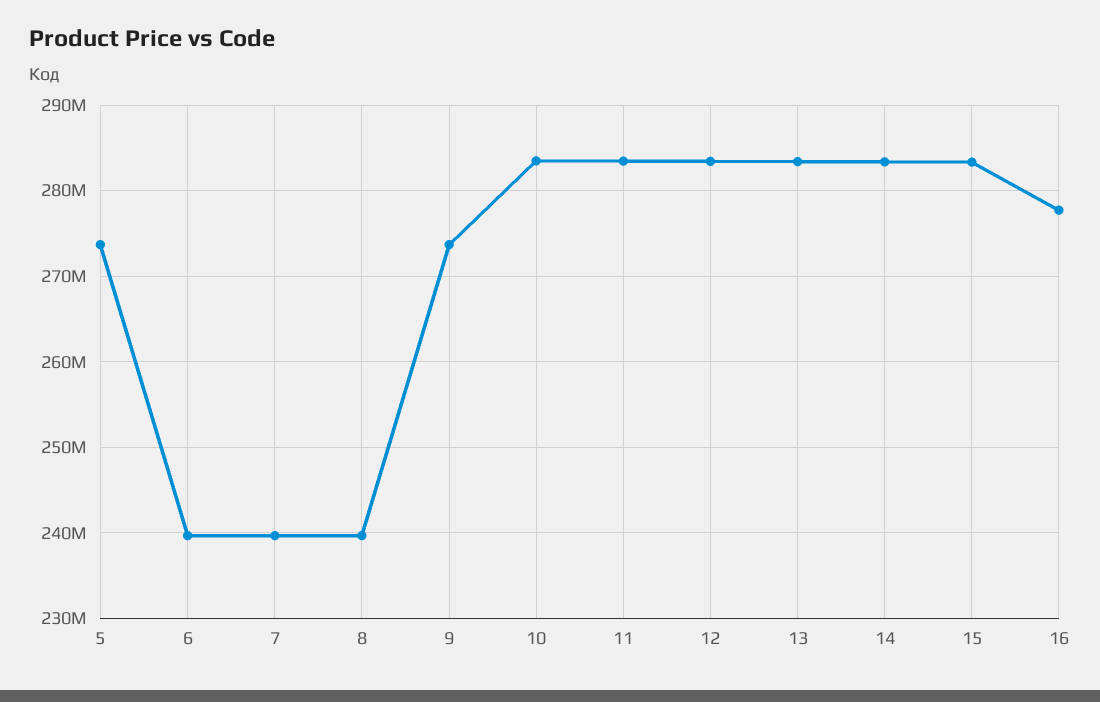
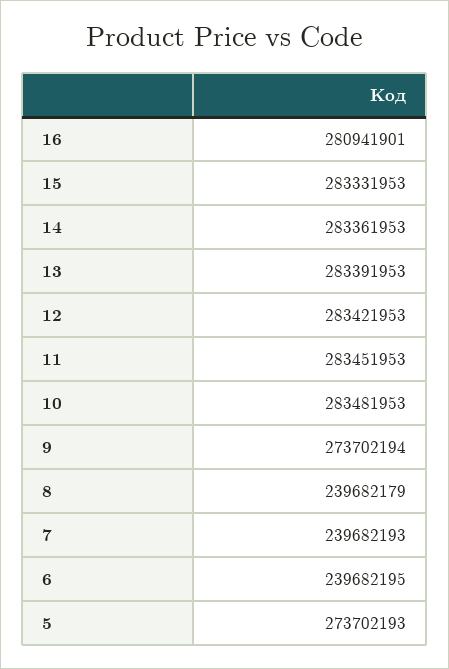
  {
    "5": 273702193,
    "6": 239682195,
    "7": 239682193,
    "8": 239682179,
    "9": 273702194,
    "10": 283481953,
    "11": 283451953,
    "12": 283421953,
    "13": 283391953,
    "14": 283361953,
    "15": 283331953,
-   "16": 278000000
+   "16": 280941901
  }

